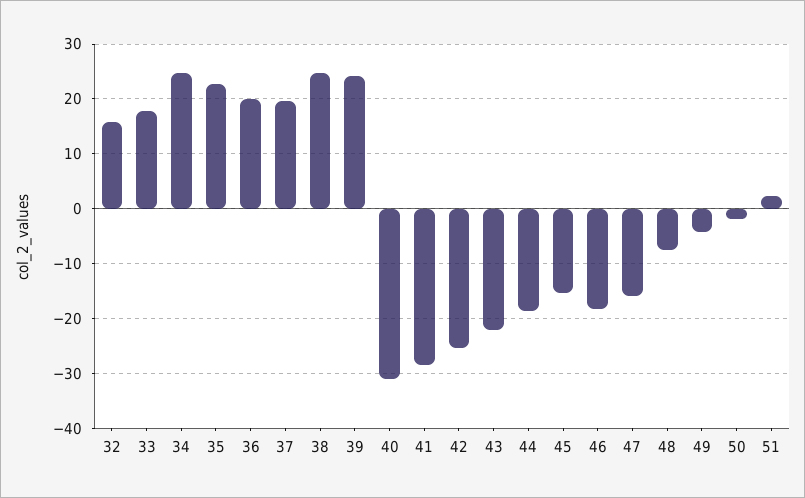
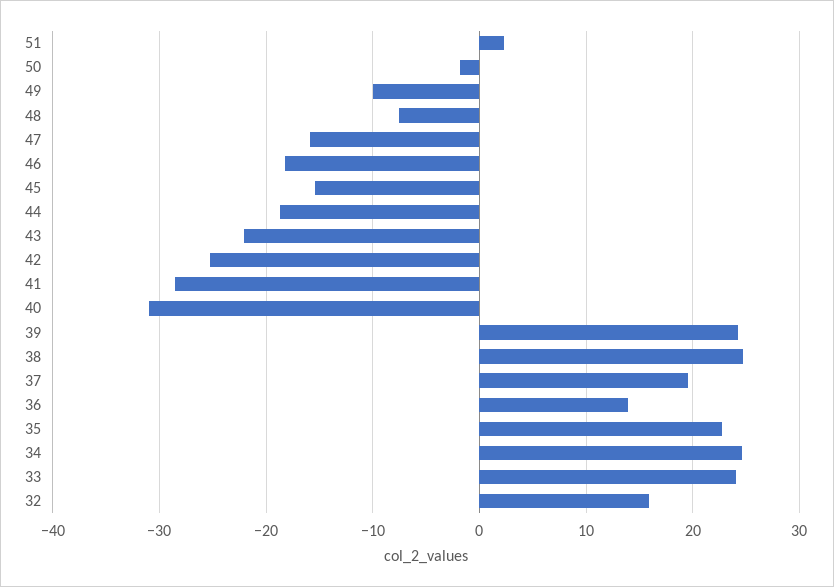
  {
    "32": 16,
-   "33": 18,
+   "33": 24,
    "34": 25,
    "35": 23,
-   "36": 20,
+   "36": 14,
    "37": 20,
    "38": 25,
    "39": 24,
    "40": -31,
    "41": -29,
    "42": -25,
    "43": -22,
    "44": -19,
    "45": -15,
    "46": -18,
    "47": -16,
    "48": -8,
-   "49": -4,
+   "49": -10,
    "50": -2,
    "51": 2
  }

